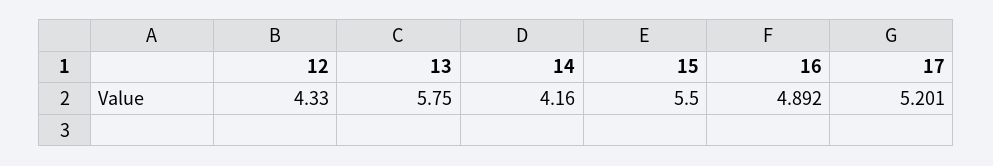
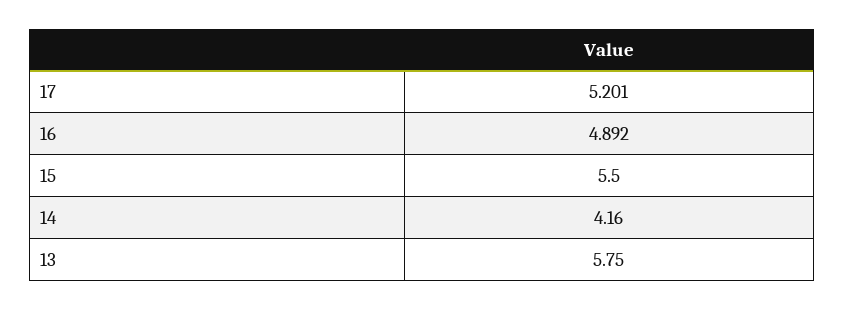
  {
-   "12": 4.33,
    "13": 5.75,
    "14": 4.16,
    "15": 5.5,
    "16": 4.892,
    "17": 5.201
  }

